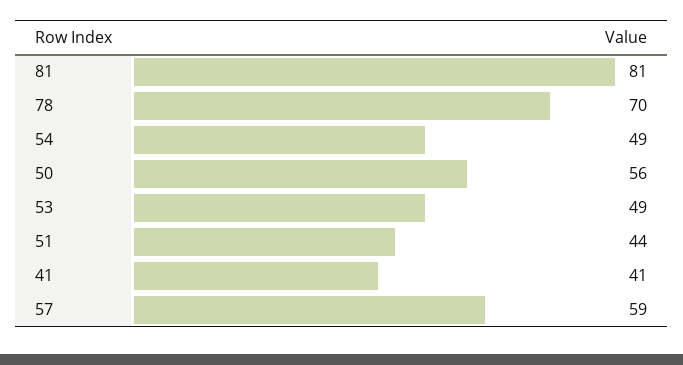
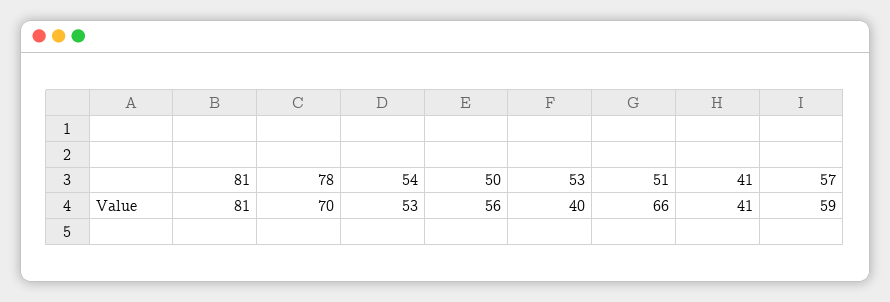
  {
    "81": 81,
    "78": 70,
-   "54": 49,
+   "54": 53,
    "50": 56,
-   "53": 49,
+   "53": 40,
-   "51": 44,
+   "51": 66,
    "41": 41,
    "57": 59
  }

